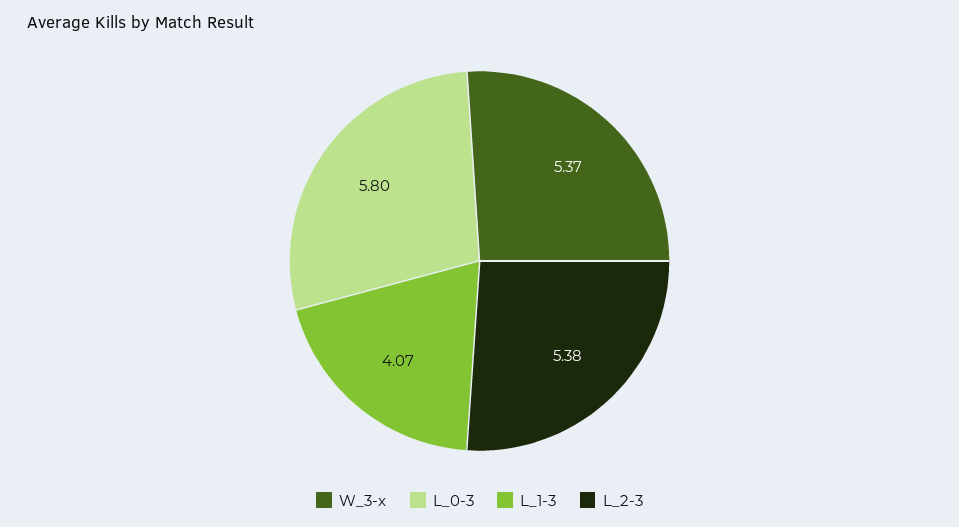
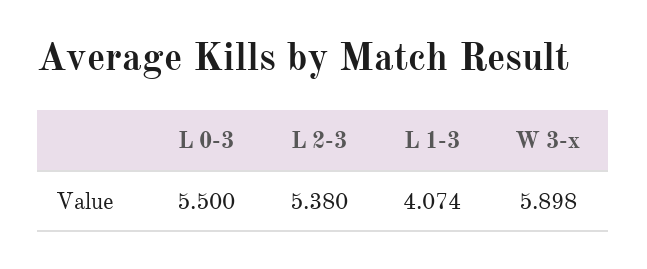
  {
-   "W_3-x": 5.37,
+   "W_3-x": 5.898,
-   "L_0-3": 5.8,
+   "L_0-3": 5.5,
    "L_1-3": 4.074,
    "L_2-3": 5.38
  }

